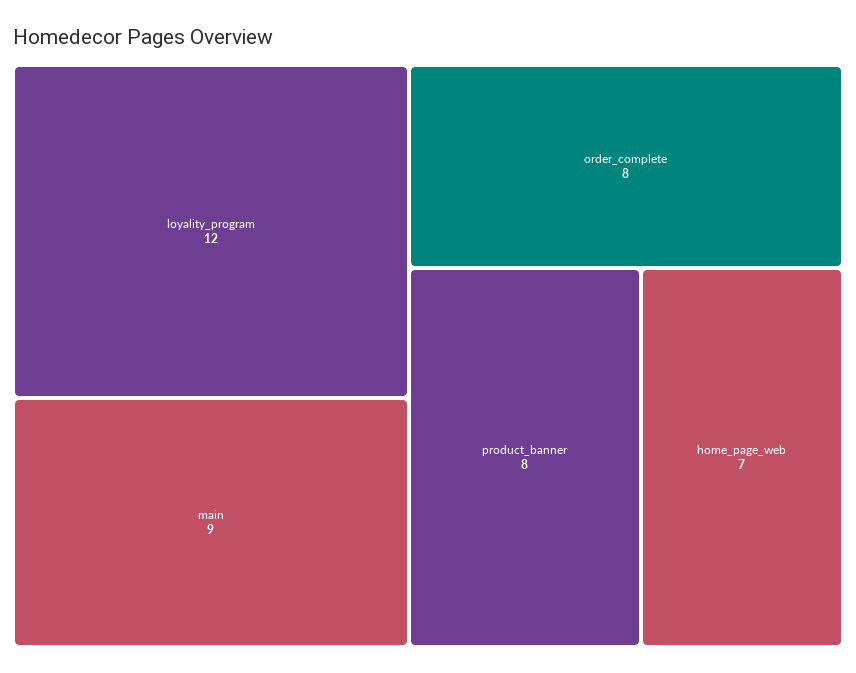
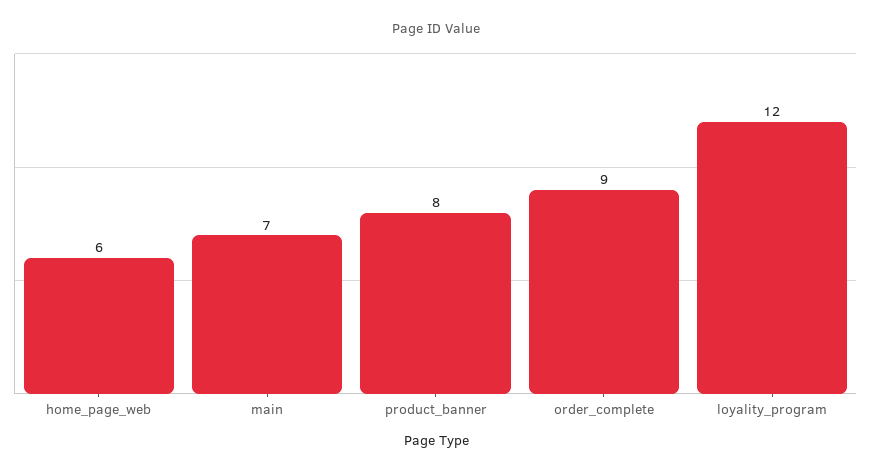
  {
    "loyality_program": 12,
-   "main": 9,
+   "main": 7,
-   "order_complete": 8,
+   "order_complete": 9,
    "product_banner": 8,
-   "home_page_web": 7
+   "home_page_web": 6
  }

